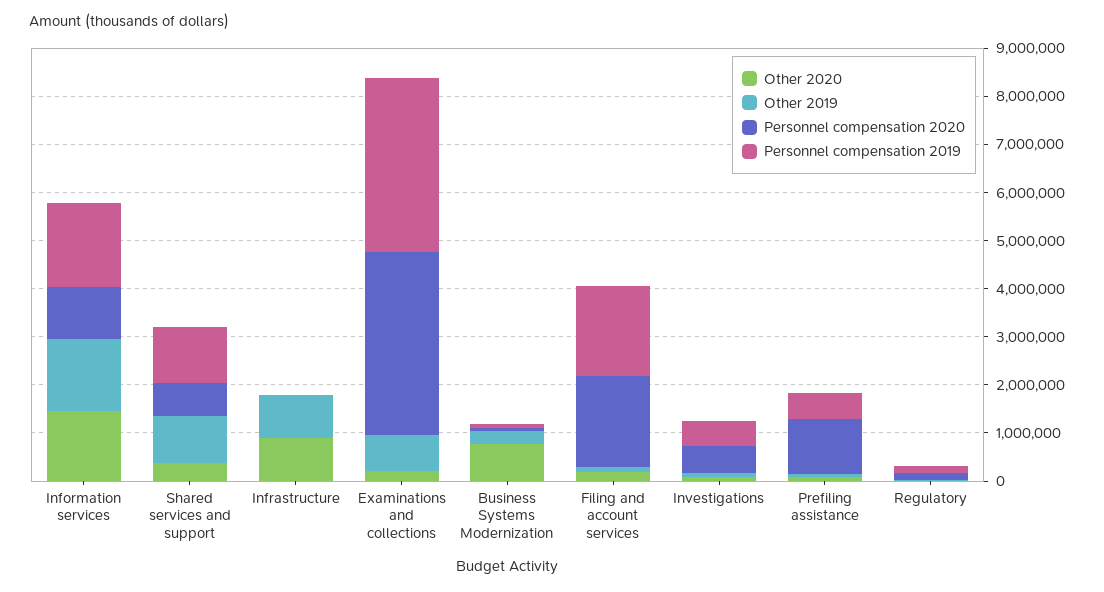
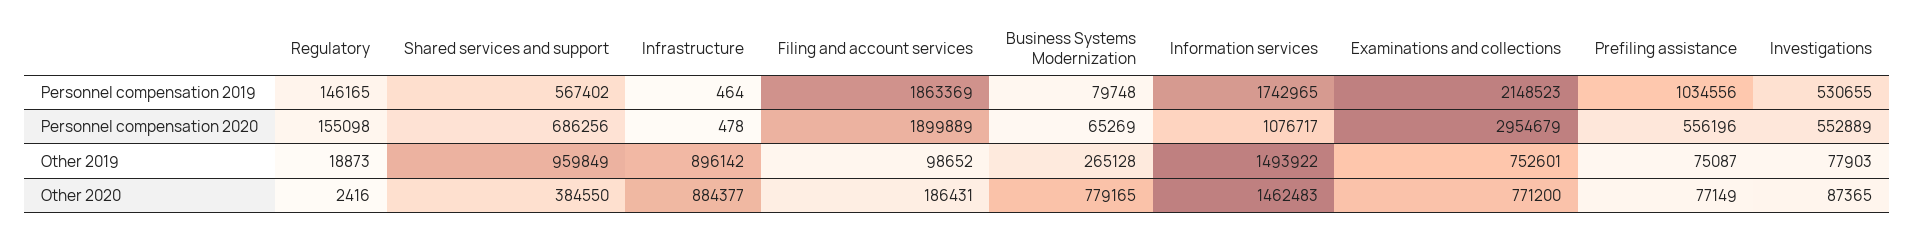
  {
    "Other 2020": {
      "Information services": 1462483,
      "Shared services and support": 384550,
      "Infrastructure": 884377,
-     "Examinations and collections": 200000,
+     "Examinations and collections": 771200,
      "Business Systems Modernization": 779165,
      "Filing and account services": 186431,
      "Investigations": 87365,
      "Prefiling assistance": 77149,
      "Regulatory": 2416
    },
    "Other 2019": {
      "Information services": 1493922,
      "Shared services and support": 959849,
      "Infrastructure": 896142,
      "Examinations and collections": 752601,
      "Business Systems Modernization": 265128,
      "Filing and account services": 98652,
      "Investigations": 77903,
      "Prefiling assistance": 75087,
      "Regulatory": 18873
    },
    "Personnel compensation 2020": {
      "Information services": 1076717,
      "Shared services and support": 686256,
      "Infrastructure": 478,
-     "Examinations and collections": 3800000,
+     "Examinations and collections": 2954679,
      "Business Systems Modernization": 65269,
      "Filing and account services": 1899889,
      "Investigations": 552889,
-     "Prefiling assistance": 1200000,
+     "Prefiling assistance": 556196,
      "Regulatory": 155098
    },
    "Personnel compensation 2019": {
      "Information services": 1742965,
-     "Shared services and support": 1200000,
+     "Shared services and support": 567402,
      "Infrastructure": 464,
-     "Examinations and collections": 3600000,
+     "Examinations and collections": 2148523,
      "Business Systems Modernization": 79748,
      "Filing and account services": 1863369,
      "Investigations": 530655,
-     "Prefiling assistance": 600000,
+     "Prefiling assistance": 1034556,
      "Regulatory": 146165
    }
  }

